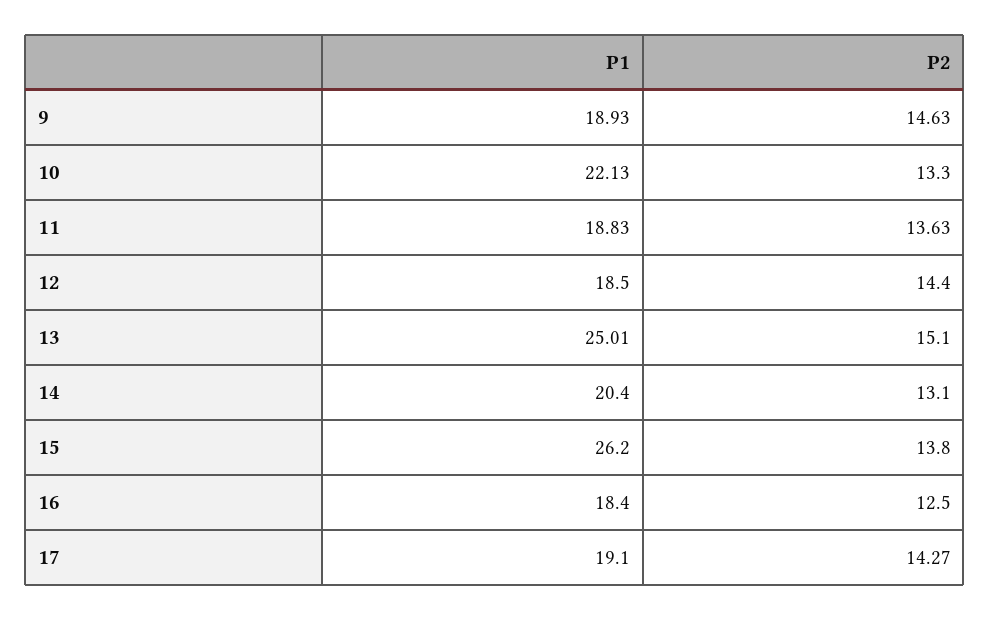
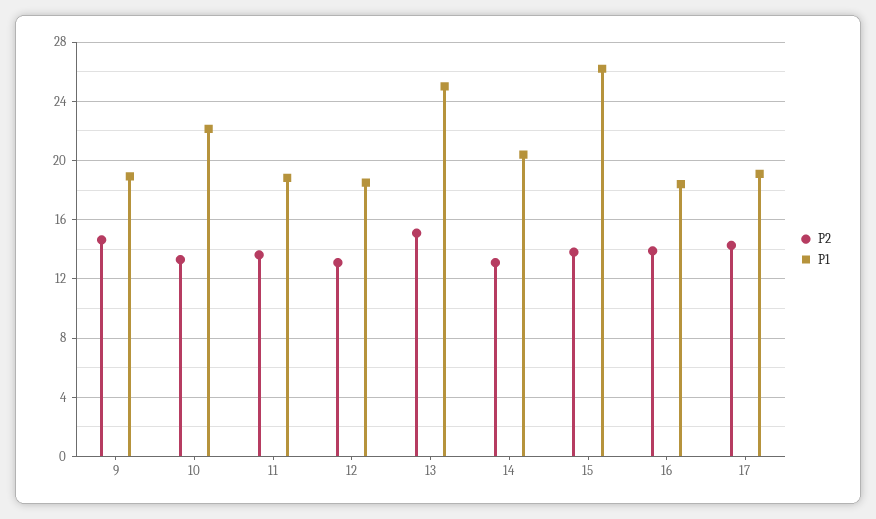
  {
    "P1": {
      "9": 18.93,
      "10": 22.13,
      "11": 18.83,
      "12": 18.5,
      "13": 25.01,
      "14": 20.4,
      "15": 26.2,
      "16": 18.4,
      "17": 19.1
    },
    "P2": {
      "9": 14.63,
      "10": 13.3,
      "11": 13.63,
-     "12": 14.4,
+     "12": 13,
      "13": 15.1,
      "14": 13.1,
      "15": 13.8,
-     "16": 12.5,
+     "16": 14,
      "17": 14.27
    }
  }

